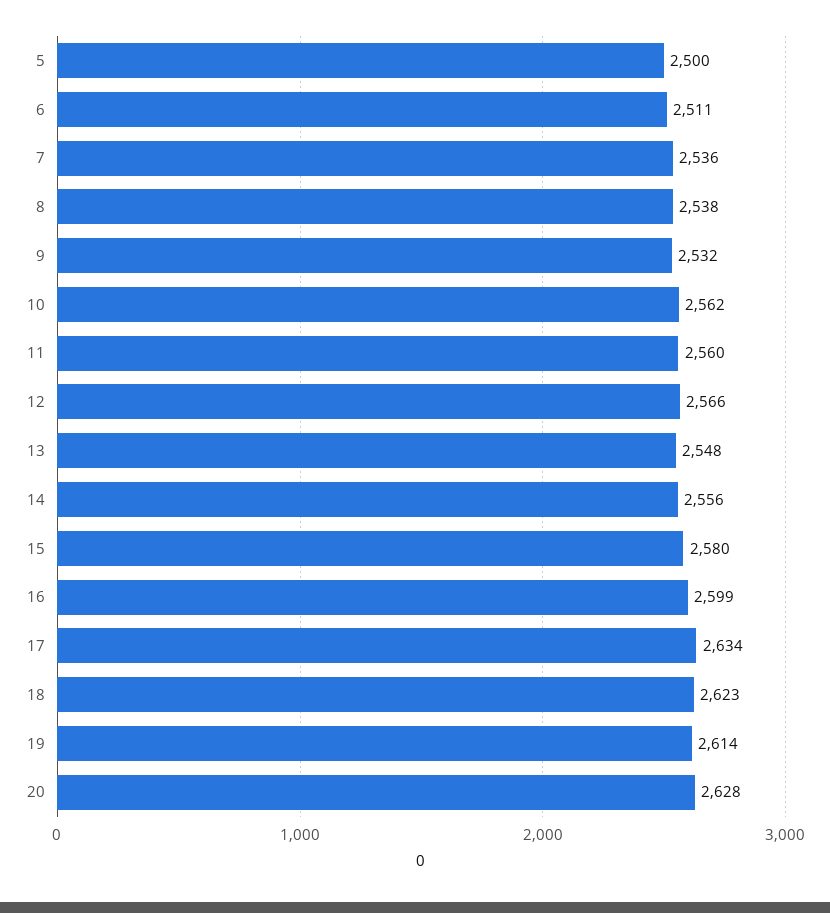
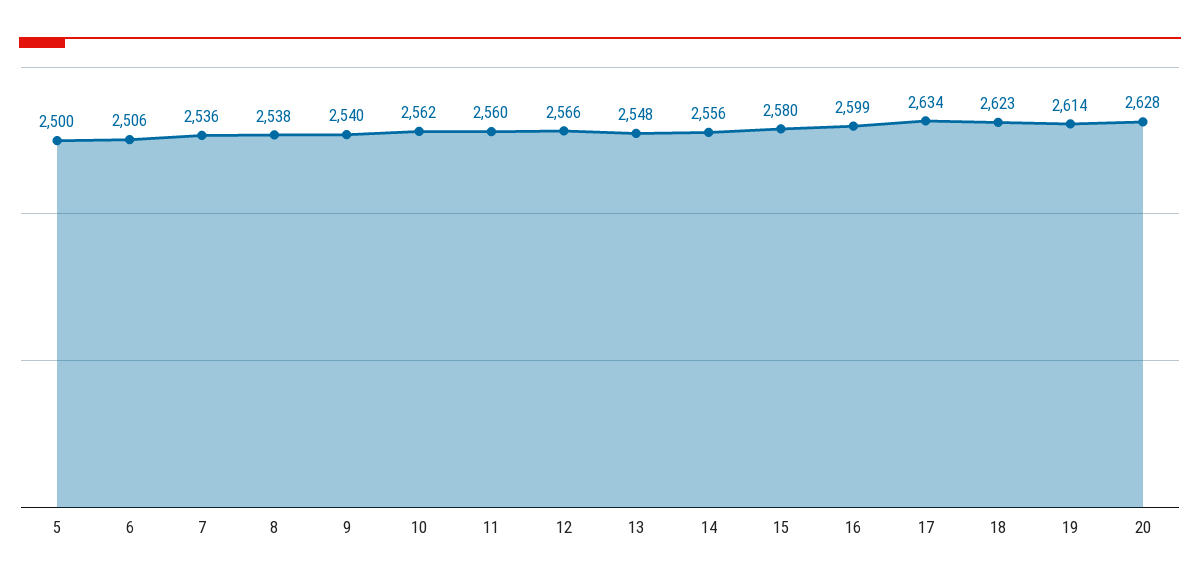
  {
    "5": 2500,
-   "6": 2511,
+   "6": 2506,
    "7": 2536,
    "8": 2538,
-   "9": 2532,
+   "9": 2540,
    "10": 2562,
    "11": 2560,
    "12": 2566,
    "13": 2548,
    "14": 2556,
    "15": 2580,
    "16": 2599,
    "17": 2634,
    "18": 2623,
    "19": 2614,
    "20": 2628
  }

